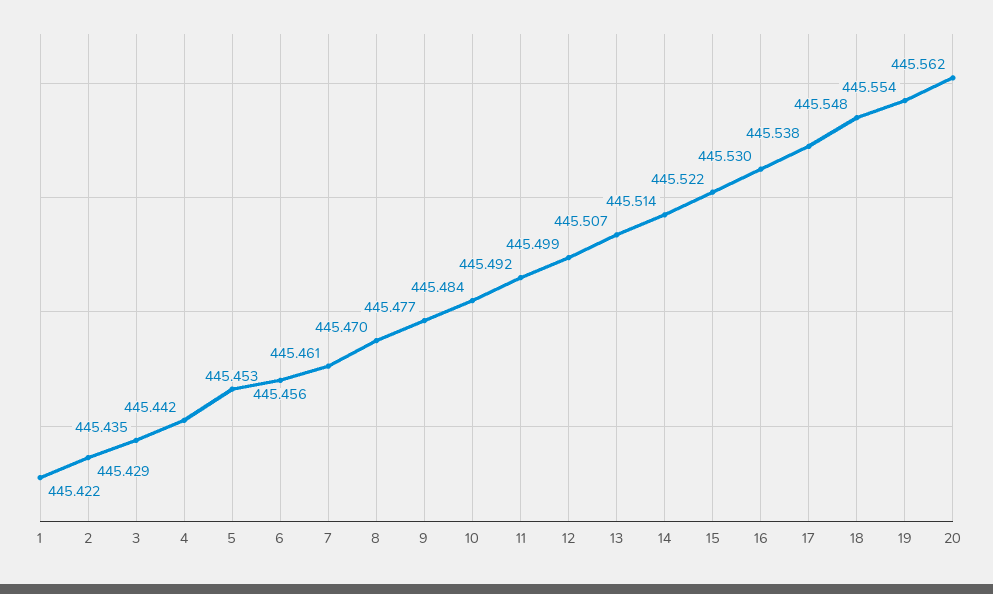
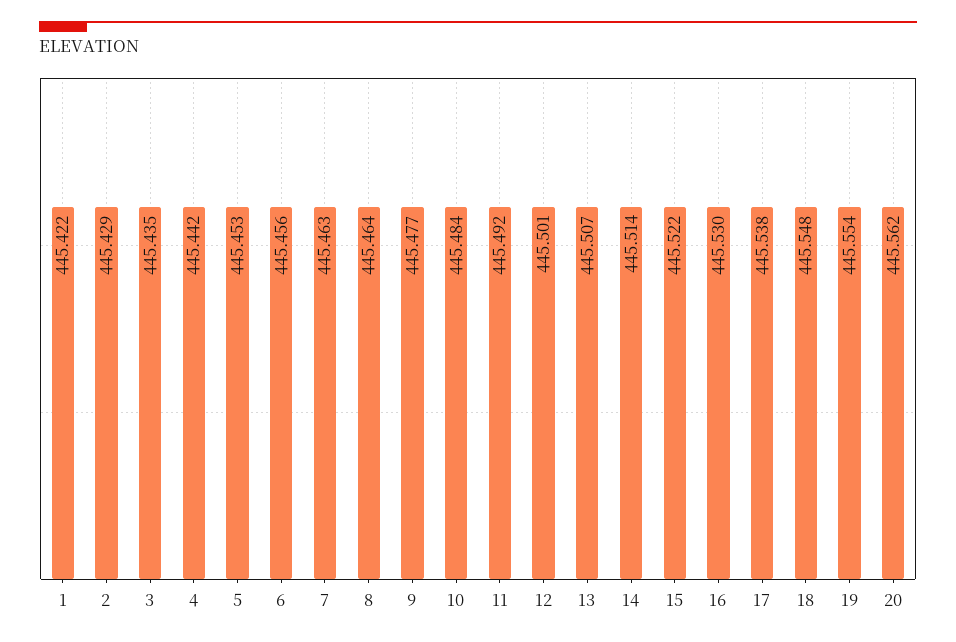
  {
    "1": 445.422,
    "2": 445.429,
    "3": 445.435,
    "4": 445.442,
    "5": 445.453,
    "6": 445.456,
-   "7": 445.461,
+   "7": 445.463,
-   "8": 445.47,
+   "8": 445.464,
    "9": 445.477,
    "10": 445.484,
    "11": 445.492,
-   "12": 445.499,
+   "12": 445.501,
    "13": 445.507,
    "14": 445.514,
    "15": 445.522,
    "16": 445.53,
    "17": 445.538,
    "18": 445.548,
    "19": 445.554,
    "20": 445.562
  }

